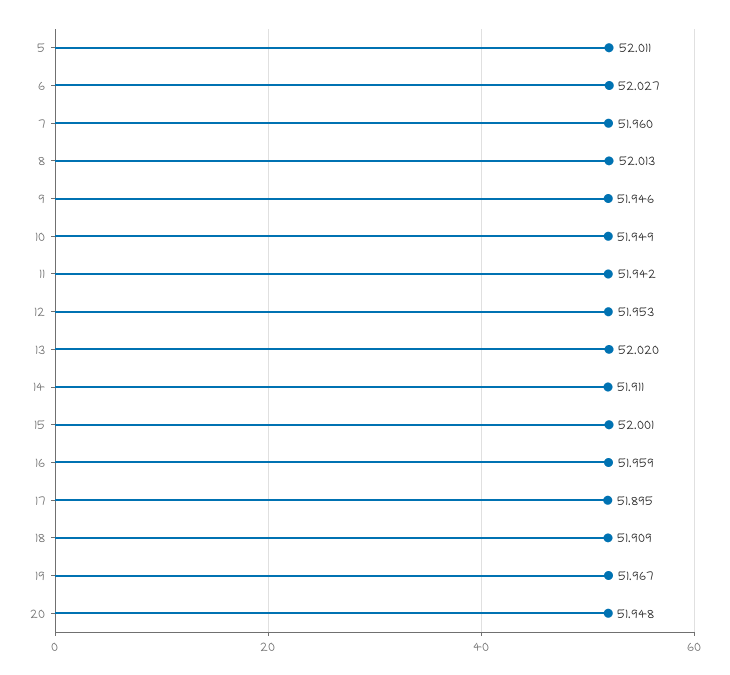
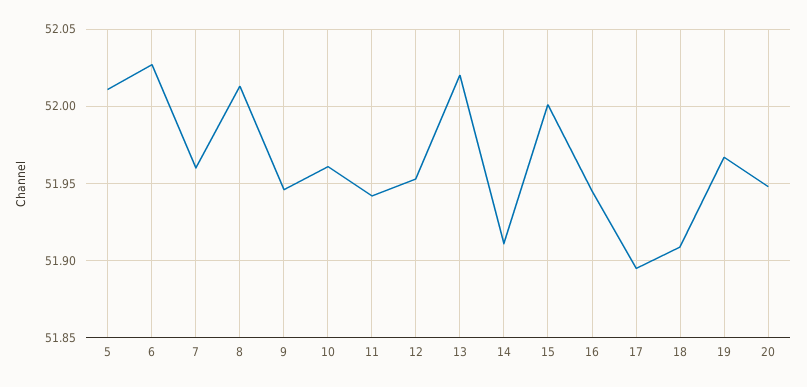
  {
    "5": 52.011,
    "6": 52.027,
    "7": 51.96,
    "8": 52.013,
    "9": 51.946,
-   "10": 51.949,
+   "10": 51.96,
    "11": 51.942,
    "12": 51.953,
    "13": 52.02,
    "14": 51.911,
    "15": 52.001,
-   "16": 51.959,
+   "16": 51.945,
    "17": 51.895,
    "18": 51.909,
    "19": 51.967,
    "20": 51.948
  }

